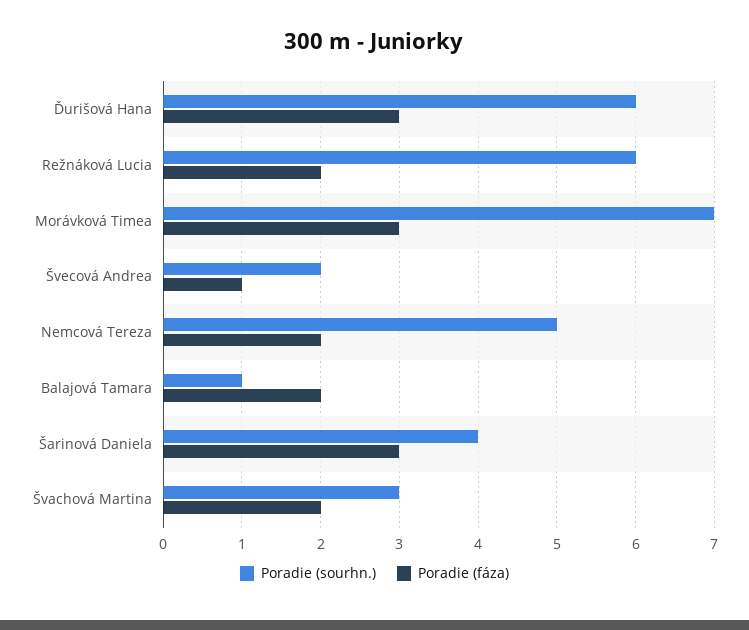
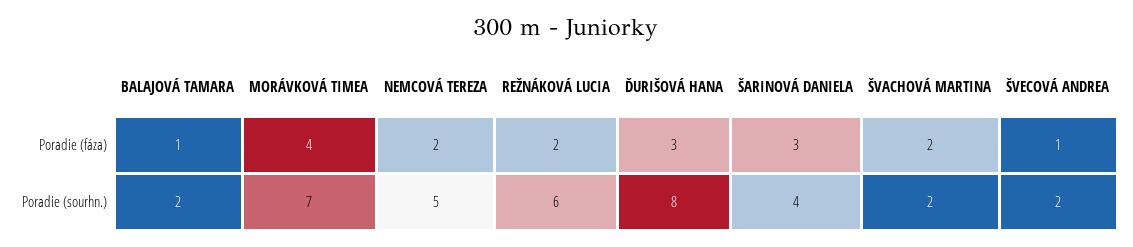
  {
    "Poradie (sourhn.)": {
-     "Ďurišová Hana": 6,
+     "Ďurišová Hana": 8,
      "Režnáková Lucia": 6,
      "Morávková Timea": 7,
      "Švecová Andrea": 2,
      "Nemcová Tereza": 5,
-     "Balajová Tamara": 1,
+     "Balajová Tamara": 2,
      "Šarinová Daniela": 4,
-     "Švachová Martina": 3
+     "Švachová Martina": 2
    },
    "Poradie (fáza)": {
      "Ďurišová Hana": 3,
      "Režnáková Lucia": 2,
-     "Morávková Timea": 3,
+     "Morávková Timea": 4,
      "Švecová Andrea": 1,
      "Nemcová Tereza": 2,
-     "Balajová Tamara": 2,
+     "Balajová Tamara": 1,
      "Šarinová Daniela": 3,
      "Švachová Martina": 2
    }
  }

